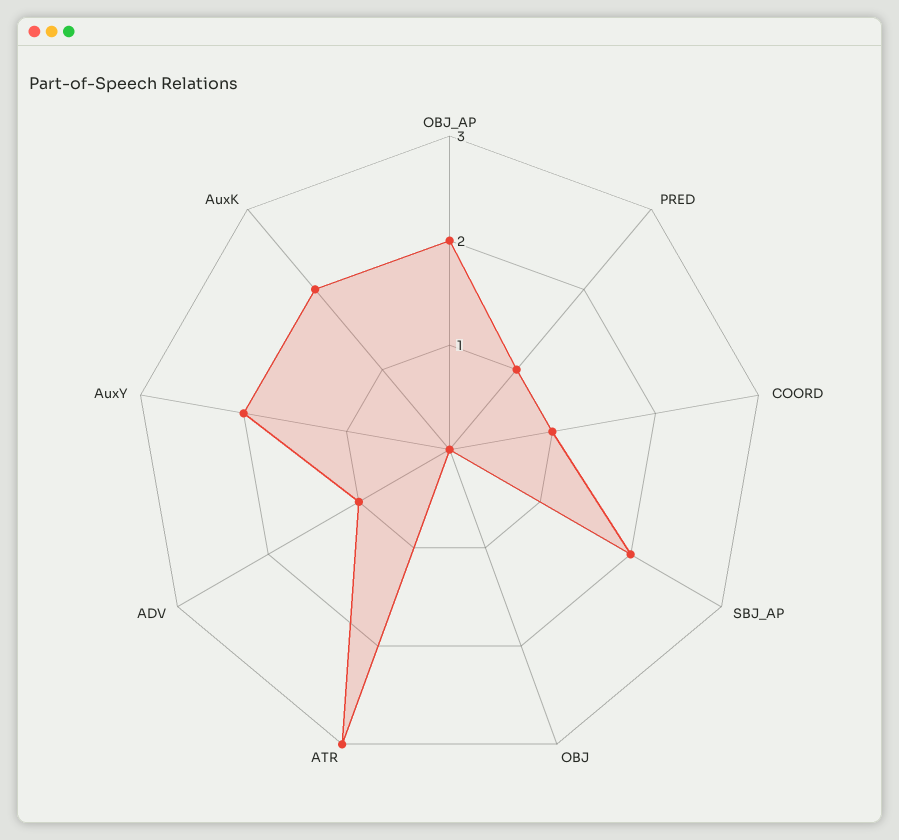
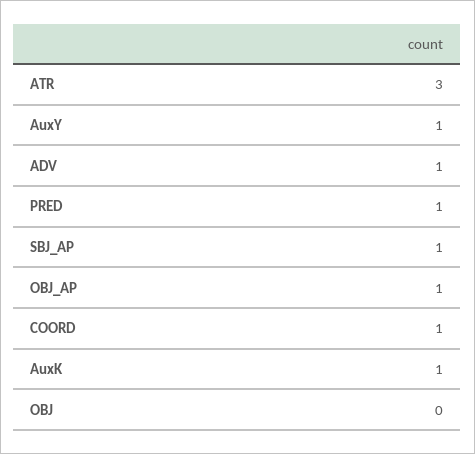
  {
-   "OBJ_AP": 2,
+   "OBJ_AP": 1,
    "PRED": 1,
    "COORD": 1,
-   "SBJ_AP": 2,
+   "SBJ_AP": 1,
    "OBJ": 0,
    "ATR": 3,
    "ADV": 1,
-   "AuxY": 2,
+   "AuxY": 1,
-   "AuxK": 2
+   "AuxK": 1
  }

